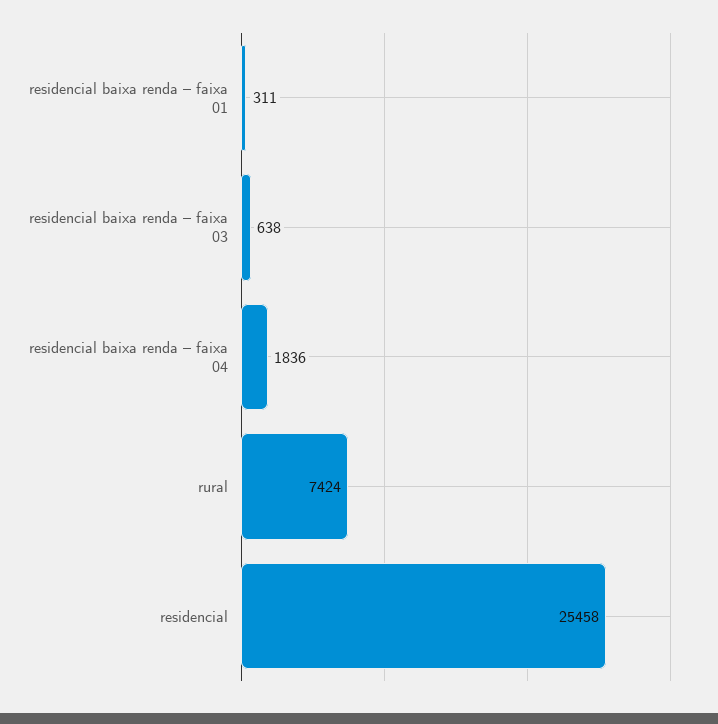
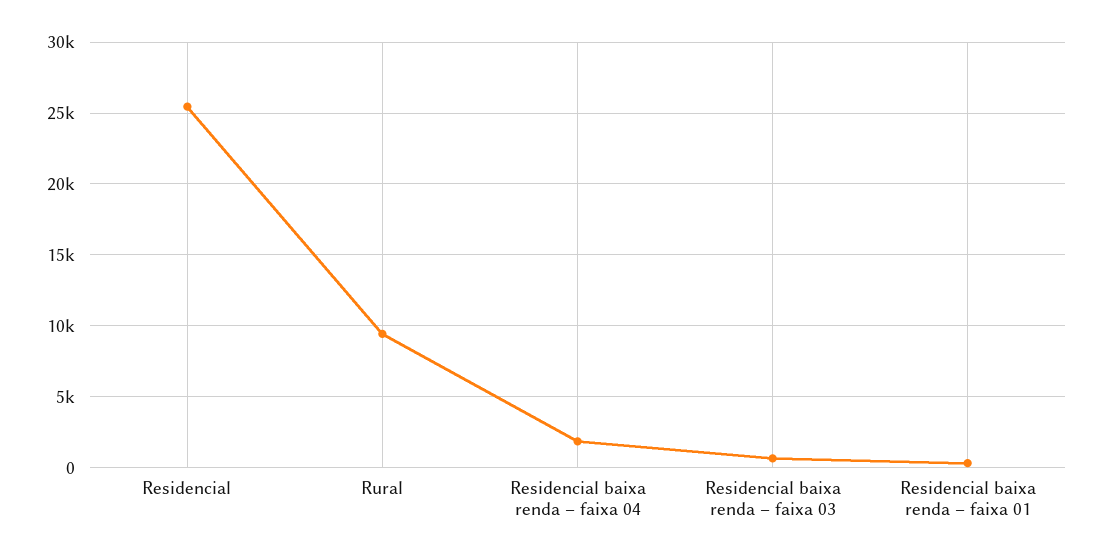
  {
    "residencial baixa renda – faixa 01": 311,
    "residencial baixa renda – faixa 03": 638,
    "residencial baixa renda – faixa 04": 1836,
-   "rural": 7424,
+   "rural": 9500,
    "residencial": 25458
  }

